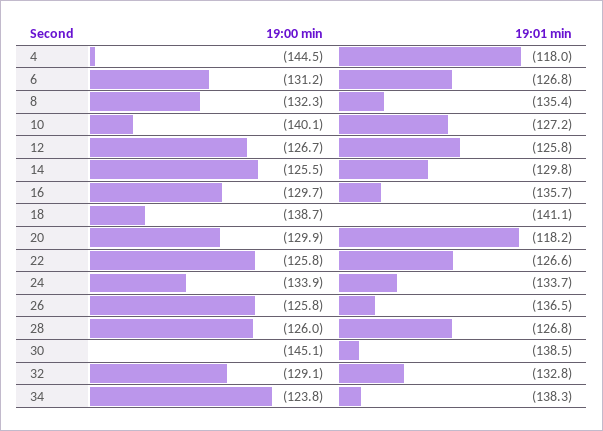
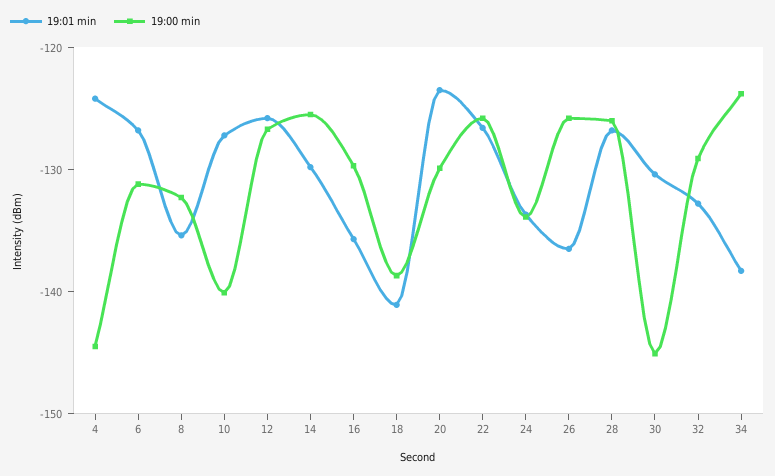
  {
    "19:00 min": {
      "4": -144.5,
      "6": -131.2,
      "8": -132.3,
      "10": -140.1,
      "12": -126.7,
      "14": -125.5,
      "16": -129.7,
      "18": -138.7,
      "20": -129.9,
      "22": -125.8,
      "24": -133.9,
      "26": -125.8,
      "28": -126,
      "30": -145.1,
      "32": -129.1,
      "34": -123.8
    },
    "19:01 min": {
-     "4": -118,
+     "4": -124,
      "6": -126.8,
      "8": -135.4,
      "10": -127.2,
      "12": -125.8,
      "14": -129.8,
      "16": -135.7,
      "18": -141.1,
-     "20": -118.2,
+     "20": -124,
      "22": -126.6,
      "24": -133.7,
      "26": -136.5,
      "28": -126.8,
-     "30": -138.5,
+     "30": -130,
      "32": -132.8,
      "34": -138.3
    }
  }

